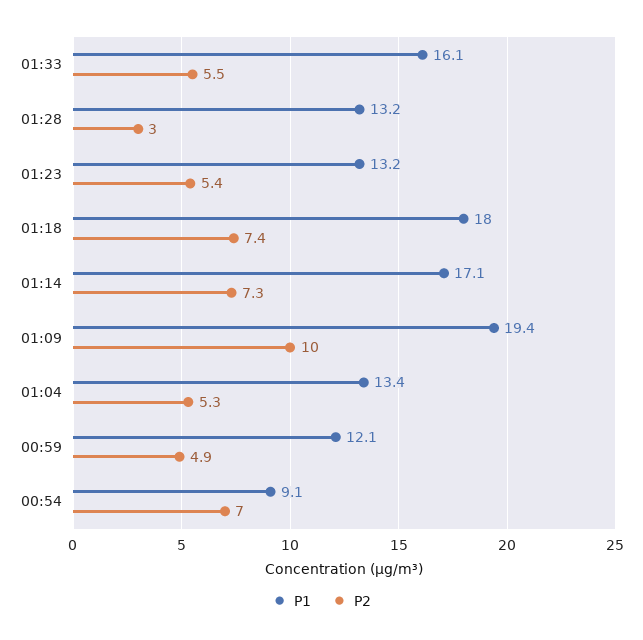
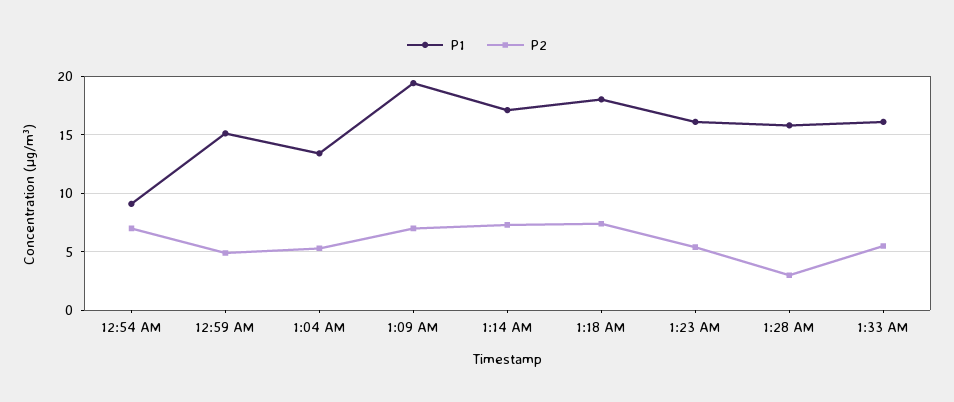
  {
    "P1": {
      "01:33": 16.1,
-     "01:28": 13.2,
+     "01:28": 16,
-     "01:23": 13.2,
+     "01:23": 16,
      "01:18": 18,
      "01:14": 17.1,
      "01:09": 19.4,
      "01:04": 13.4,
-     "00:59": 12.1,
+     "00:59": 15,
      "00:54": 9.1
    },
    "P2": {
      "01:33": 5.5,
      "01:28": 3,
      "01:23": 5.4,
      "01:18": 7.4,
      "01:14": 7.3,
-     "01:09": 10,
+     "01:09": 7,
      "01:04": 5.3,
      "00:59": 4.9,
      "00:54": 7
    }
  }

